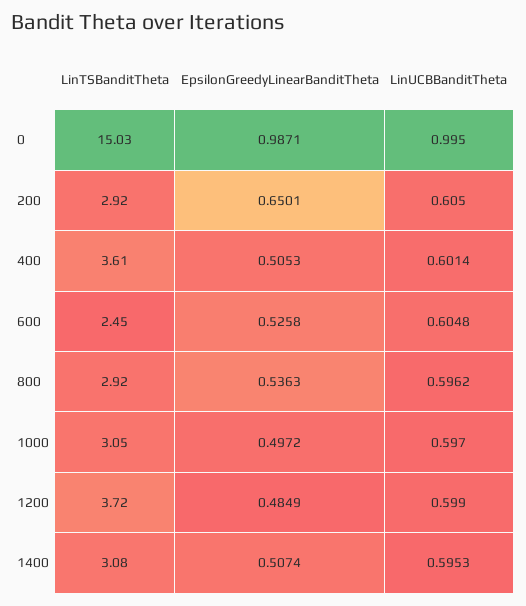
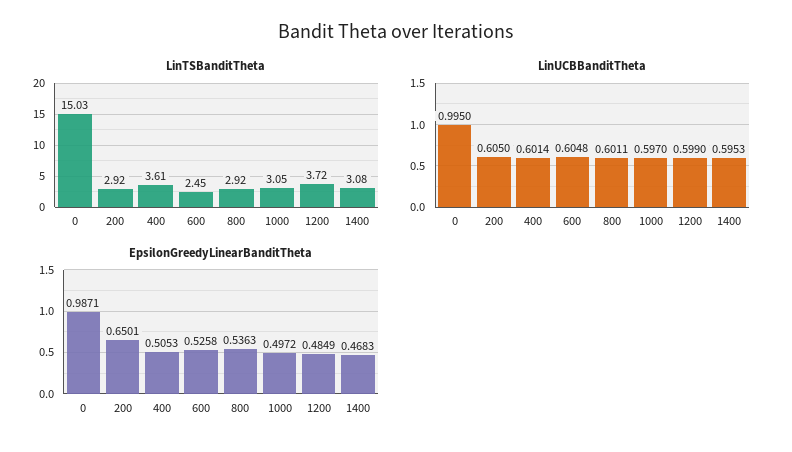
  {
    "LinTSBanditTheta": {
      "0": 15.03,
      "200": 2.92,
      "400": 3.61,
      "600": 2.45,
      "800": 2.92,
      "1000": 3.05,
      "1200": 3.72,
      "1400": 3.08
    },
    "EpsilonGreedyLinearBanditTheta": {
      "0": 0.9871,
      "200": 0.6501,
      "400": 0.5053,
      "600": 0.5258,
      "800": 0.5363,
      "1000": 0.4972,
      "1200": 0.4849,
-     "1400": 0.5074
+     "1400": 0.4683
    },
    "LinUCBBanditTheta": {
      "0": 0.995,
      "200": 0.605,
      "400": 0.6014,
      "600": 0.6048,
-     "800": 0.5962,
+     "800": 0.6011,
      "1000": 0.597,
      "1200": 0.599,
      "1400": 0.5953
    }
  }

